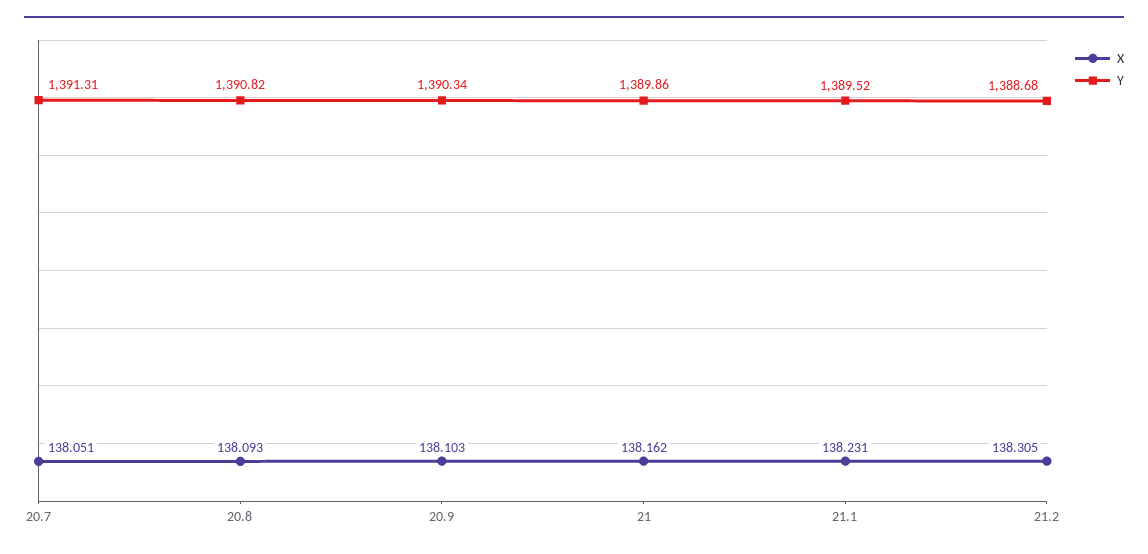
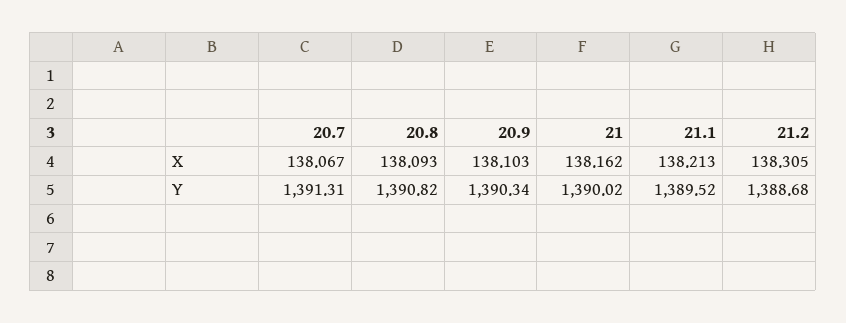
  {
    "X": {
-     "20.7": 138.051,
+     "20.7": 138.067,
      "20.8": 138.093,
      "20.9": 138.103,
      "21": 138.162,
-     "21.1": 138.231,
+     "21.1": 138.213,
      "21.2": 138.305
    },
    "Y": {
      "20.7": 1391.31,
      "20.8": 1390.82,
      "20.9": 1390.34,
-     "21": 1389.86,
+     "21": 1390.02,
      "21.1": 1389.52,
      "21.2": 1388.68
    }
  }

